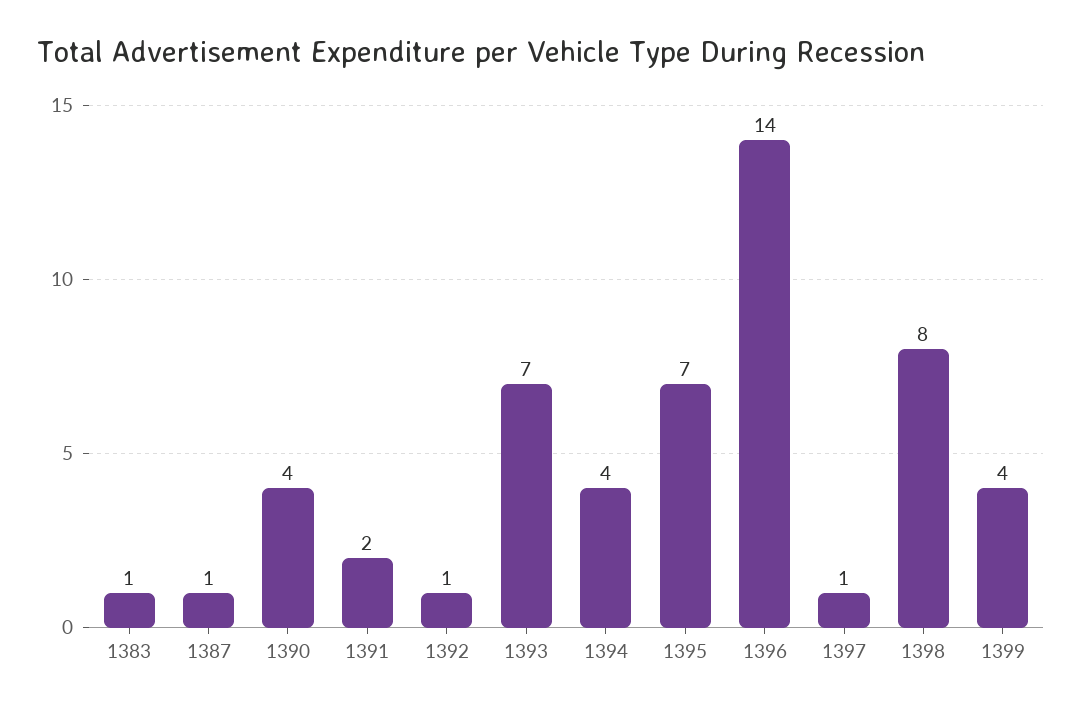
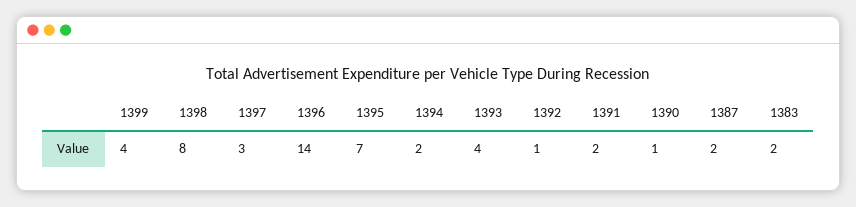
  {
-   "1383": 1,
+   "1383": 2,
-   "1387": 1,
+   "1387": 2,
-   "1390": 4,
+   "1390": 1,
    "1391": 2,
    "1392": 1,
-   "1393": 7,
+   "1393": 4,
-   "1394": 4,
+   "1394": 2,
    "1395": 7,
    "1396": 14,
-   "1397": 1,
+   "1397": 3,
    "1398": 8,
    "1399": 4
  }

